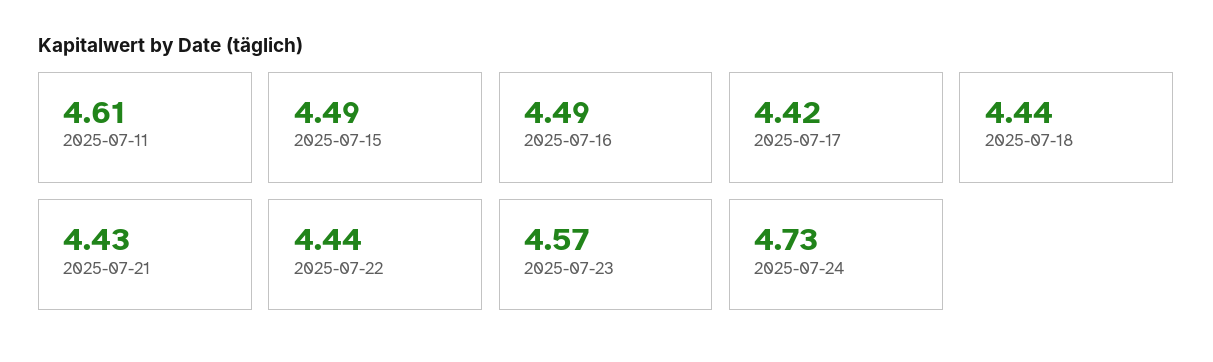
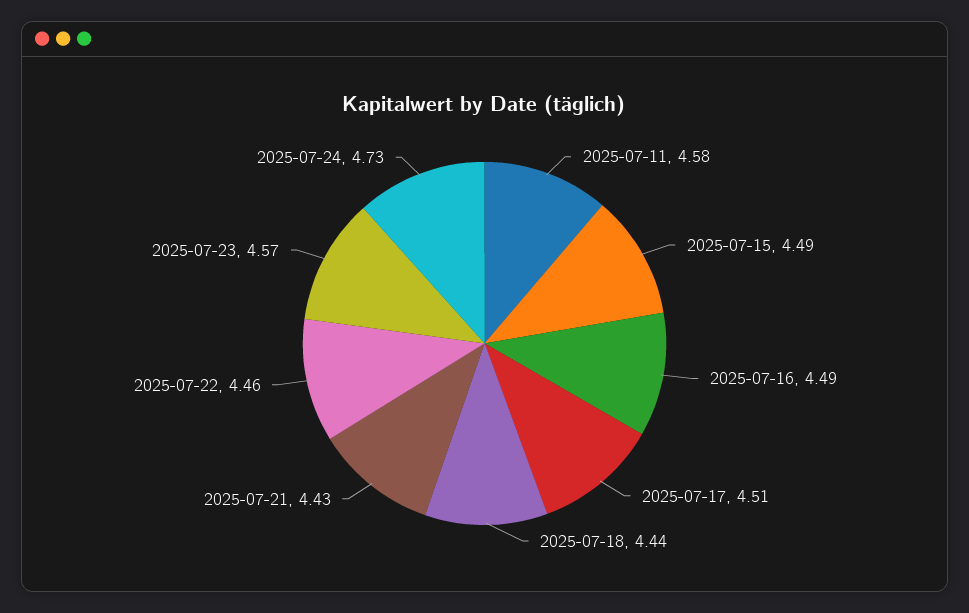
  {
-   "2025-07-11": 4.61,
+   "2025-07-11": 4.58,
    "2025-07-15": 4.49,
    "2025-07-16": 4.49,
-   "2025-07-17": 4.42,
+   "2025-07-17": 4.51,
    "2025-07-18": 4.44,
    "2025-07-21": 4.43,
-   "2025-07-22": 4.44,
+   "2025-07-22": 4.46,
    "2025-07-23": 4.57,
    "2025-07-24": 4.73
  }

